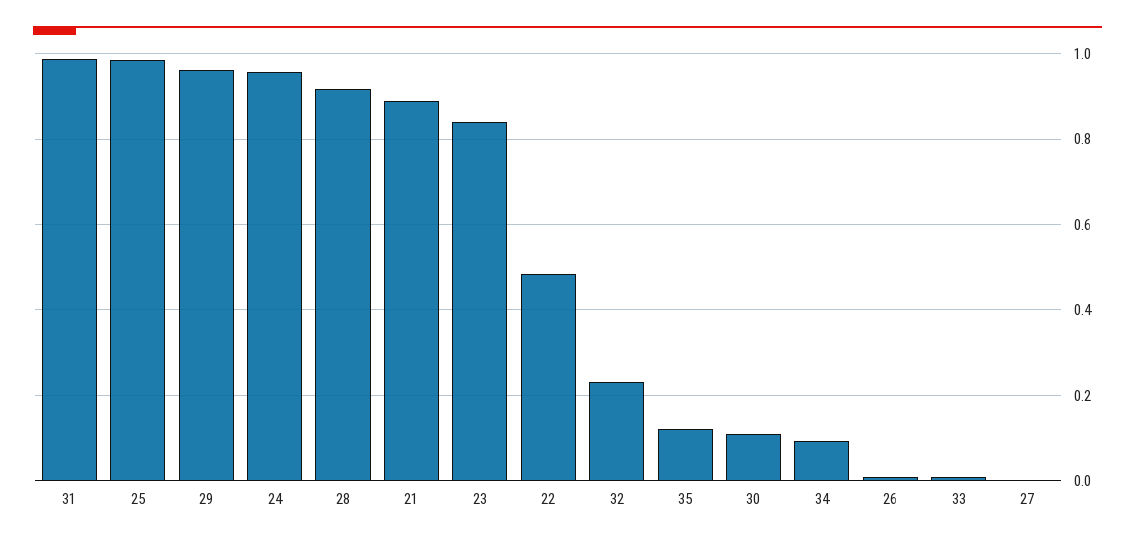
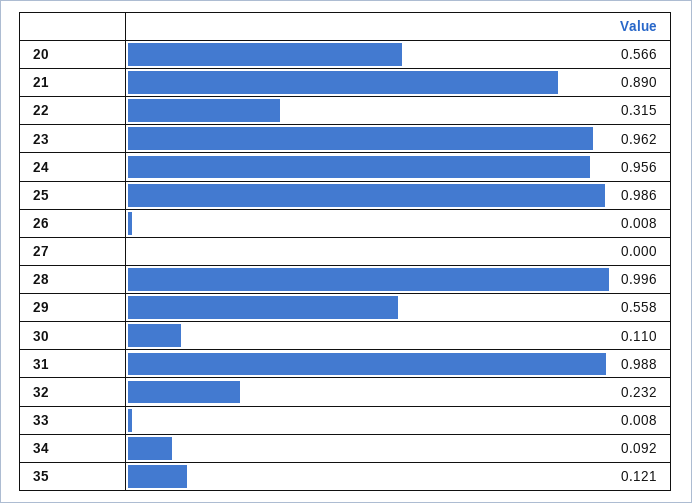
  {
    "31": 0.988,
    "25": 0.986,
-   "29": 0.96,
+   "29": 0.558,
    "24": 0.956,
-   "28": 0.92,
+   "28": 0.996,
    "21": 0.89,
-   "23": 0.84,
+   "23": 0.962,
-   "22": 0.48,
+   "22": 0.315,
    "32": 0.232,
    "35": 0.121,
    "30": 0.11,
    "34": 0.092,
    "26": 0.008,
    "33": 0.008,
-   "27": 0
+   "27": 0,
+   "20": 0.566
  }

